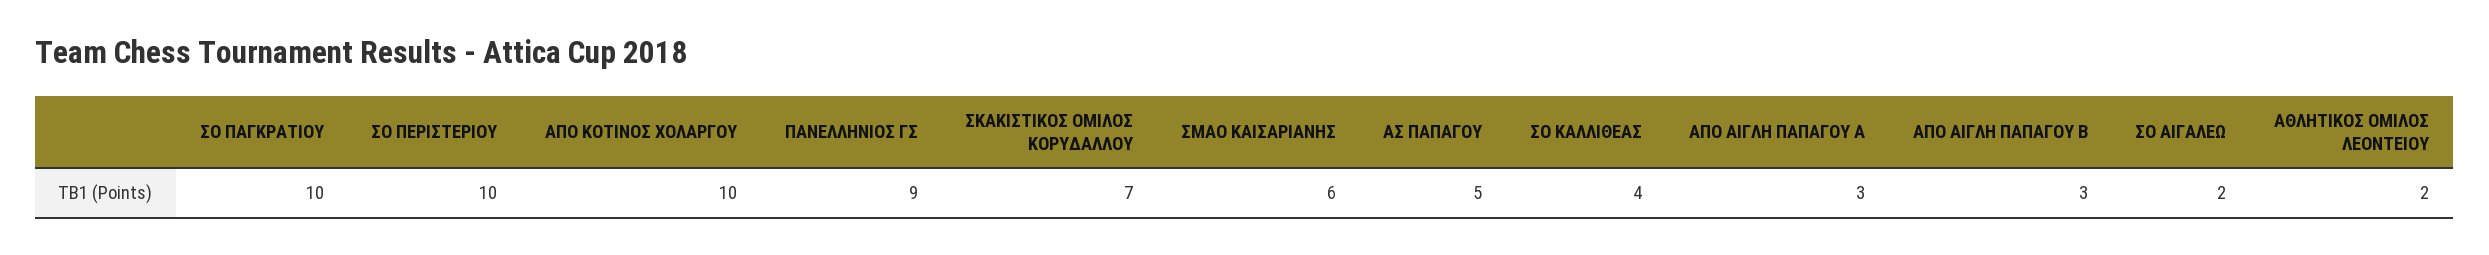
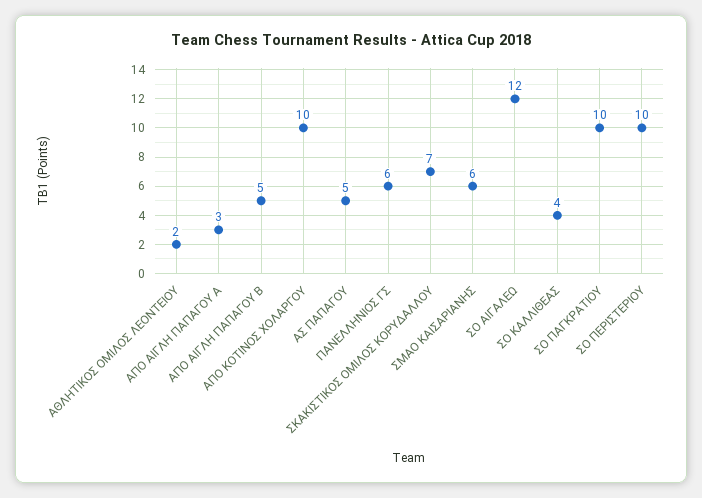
  {
    "ΣΟ ΠΑΓΚΡΑΤΙΟΥ": 10,
    "ΣΟ ΠΕΡΙΣΤΕΡΙΟΥ": 10,
    "ΑΠΟ ΚΟΤΙΝΟΣ ΧΟΛΑΡΓΟΥ": 10,
-   "ΠΑΝΕΛΛΗΝΙΟΣ ΓΣ": 9,
+   "ΠΑΝΕΛΛΗΝΙΟΣ ΓΣ": 6,
    "ΣΚΑΚΙΣΤΙΚΟΣ ΟΜΙΛΟΣ ΚΟΡΥΔΑΛΛΟΥ": 7,
    "ΣΜΑΟ ΚΑΙΣΑΡΙΑΝΗΣ": 6,
    "ΑΣ ΠΑΠΑΓΟΥ": 5,
    "ΣΟ ΚΑΛΛΙΘΕΑΣ": 4,
    "ΑΠΟ ΑΙΓΛΗ ΠΑΠΑΓΟΥ A": 3,
-   "ΑΠΟ ΑΙΓΛΗ ΠΑΠΑΓΟΥ B": 3,
+   "ΑΠΟ ΑΙΓΛΗ ΠΑΠΑΓΟΥ B": 5,
-   "ΣΟ ΑΙΓΑΛΕΩ": 2,
+   "ΣΟ ΑΙΓΑΛΕΩ": 12,
    "ΑΘΛΗΤΙΚΟΣ ΟΜΙΛΟΣ ΛΕΟΝΤΕΙΟΥ": 2
  }

